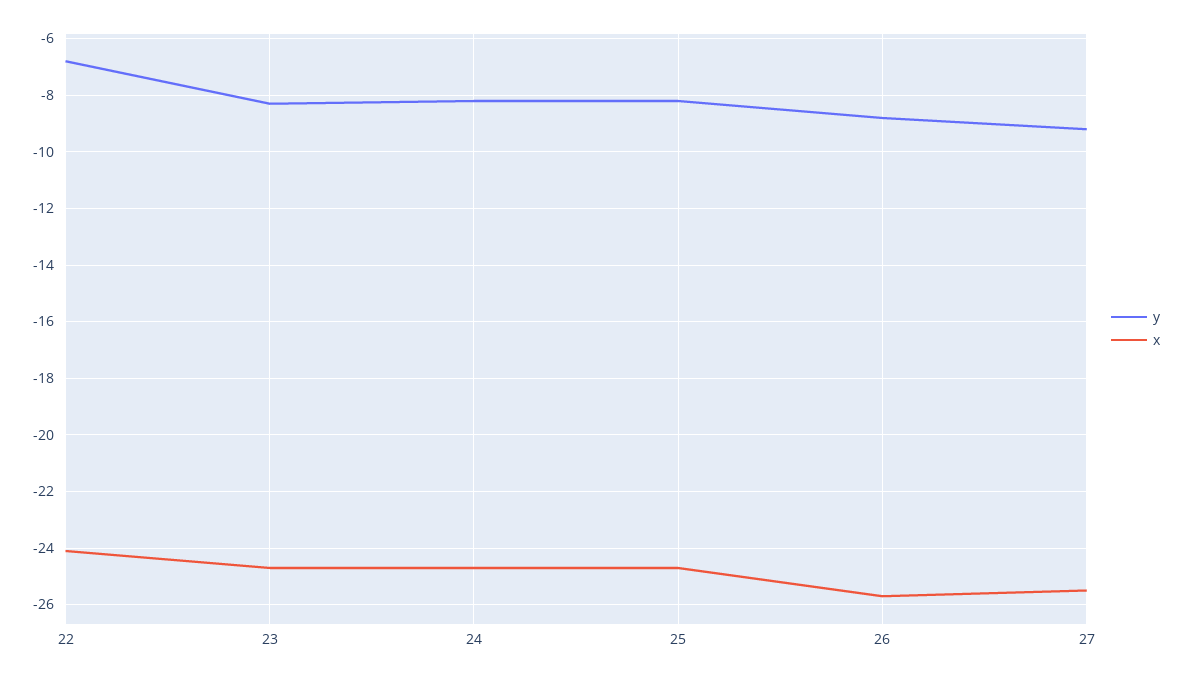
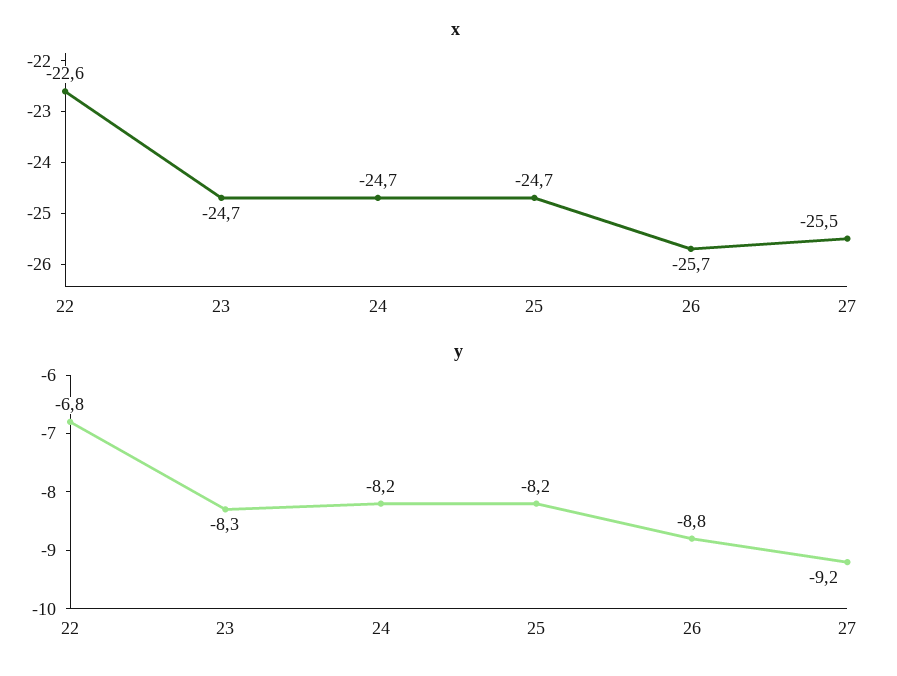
  {
    "y": {
      "22": -6.8,
      "23": -8.3,
      "24": -8.2,
      "25": -8.2,
      "26": -8.8,
      "27": -9.2
    },
    "x": {
-     "22": -24,
+     "22": -22.6,
      "23": -24.7,
      "24": -24.7,
      "25": -24.7,
      "26": -25.7,
      "27": -25.5
    }
  }

